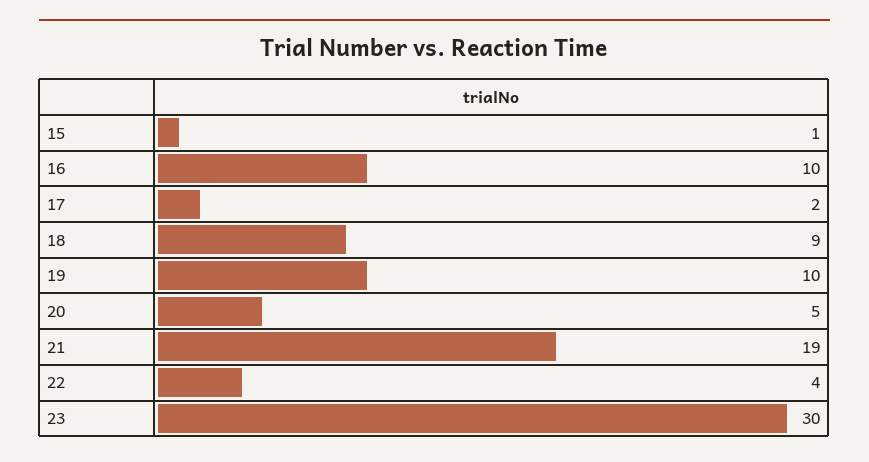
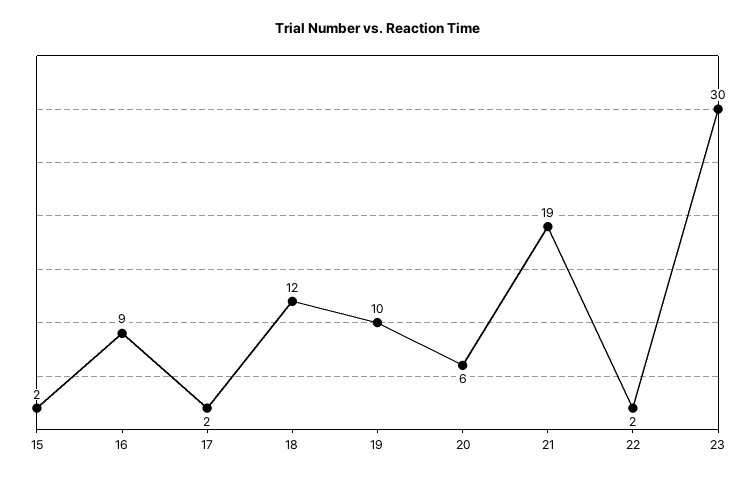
  {
-   "15": 1,
+   "15": 2,
-   "16": 10,
+   "16": 9,
    "17": 2,
-   "18": 9,
+   "18": 12,
    "19": 10,
-   "20": 5,
+   "20": 6,
    "21": 19,
-   "22": 4,
+   "22": 2,
    "23": 30
  }

